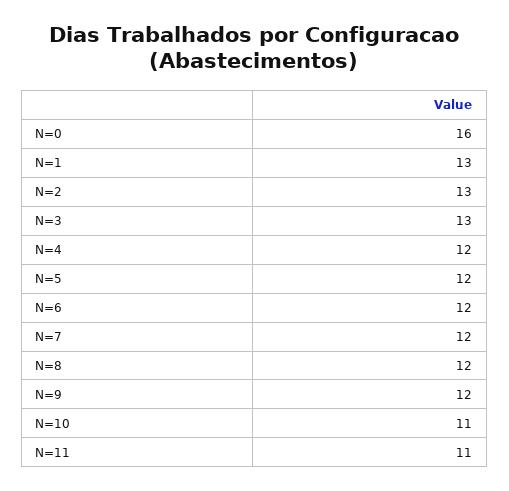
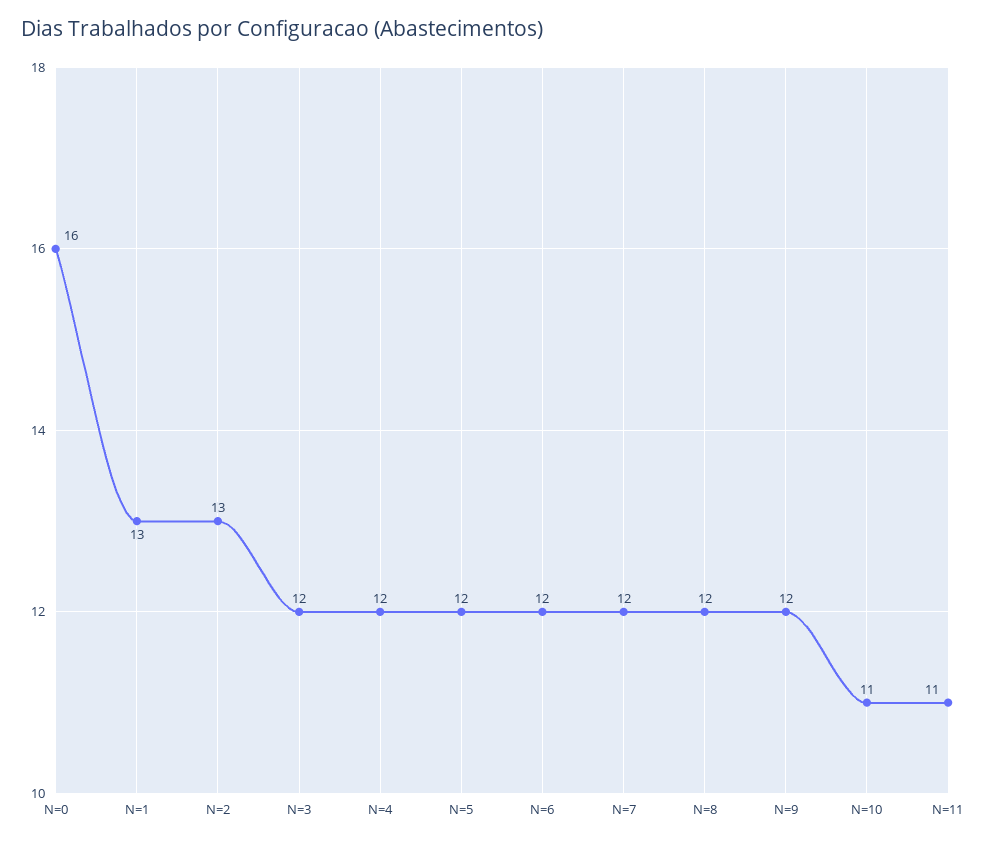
  {
    "N=0": 16,
    "N=1": 13,
    "N=2": 13,
-   "N=3": 13,
+   "N=3": 12,
    "N=4": 12,
    "N=5": 12,
    "N=6": 12,
    "N=7": 12,
    "N=8": 12,
    "N=9": 12,
    "N=10": 11,
    "N=11": 11
  }

